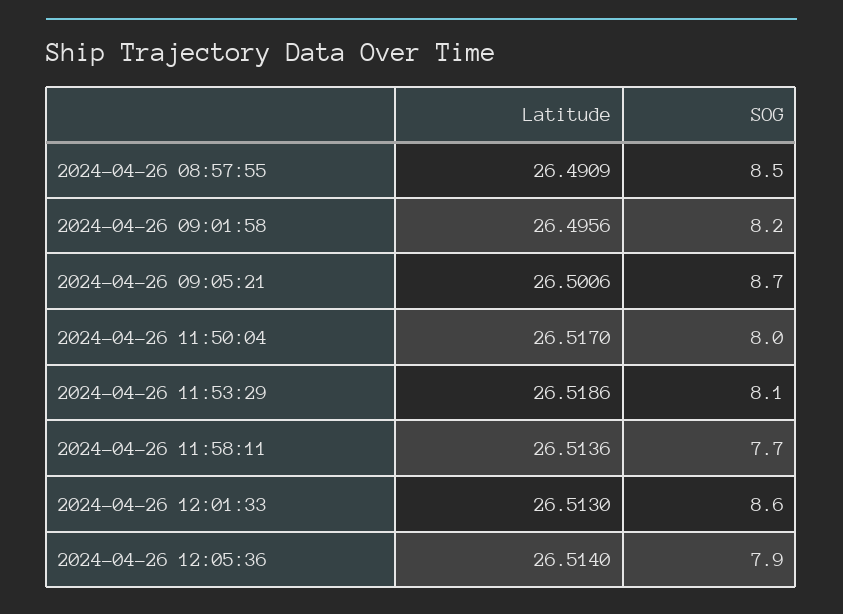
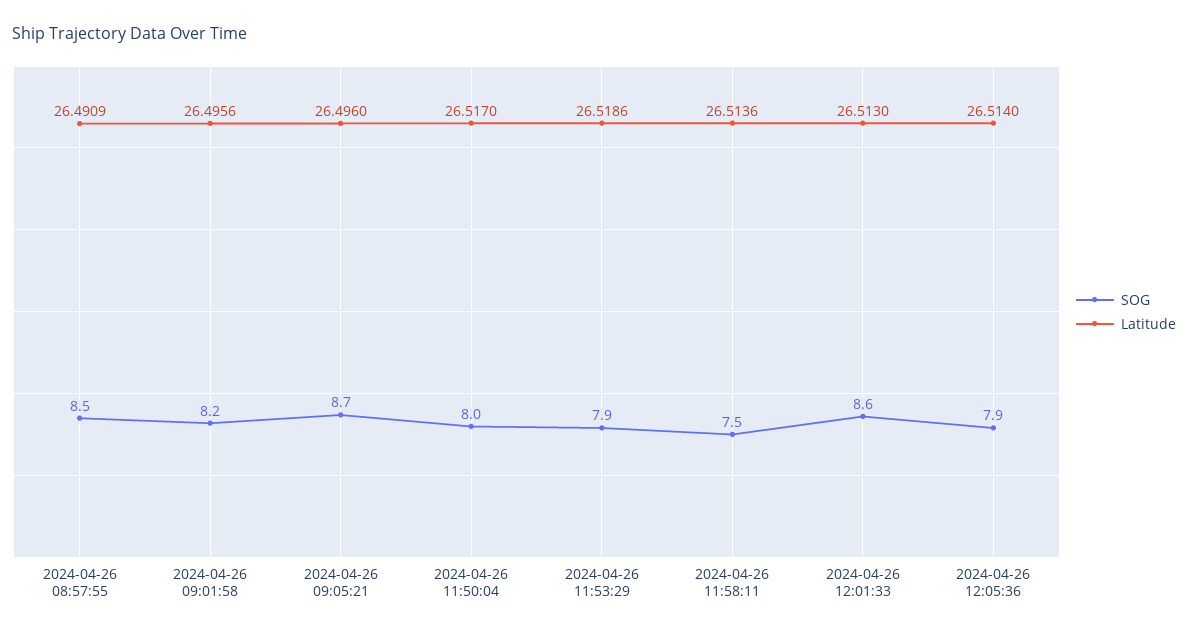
  {
    "Latitude": {
      "2024-04-26 08:57:55": 26.4909,
      "2024-04-26 09:01:58": 26.4956,
-     "2024-04-26 09:05:21": 26.5006,
+     "2024-04-26 09:05:21": 26.496,
      "2024-04-26 11:50:04": 26.517,
      "2024-04-26 11:53:29": 26.5186,
      "2024-04-26 11:58:11": 26.5136,
      "2024-04-26 12:01:33": 26.513,
      "2024-04-26 12:05:36": 26.514
    },
    "SOG": {
      "2024-04-26 08:57:55": 8.5,
      "2024-04-26 09:01:58": 8.2,
      "2024-04-26 09:05:21": 8.7,
      "2024-04-26 11:50:04": 8,
-     "2024-04-26 11:53:29": 8.1,
+     "2024-04-26 11:53:29": 7.9,
-     "2024-04-26 11:58:11": 7.7,
+     "2024-04-26 11:58:11": 7.5,
      "2024-04-26 12:01:33": 8.6,
      "2024-04-26 12:05:36": 7.9
    }
  }

